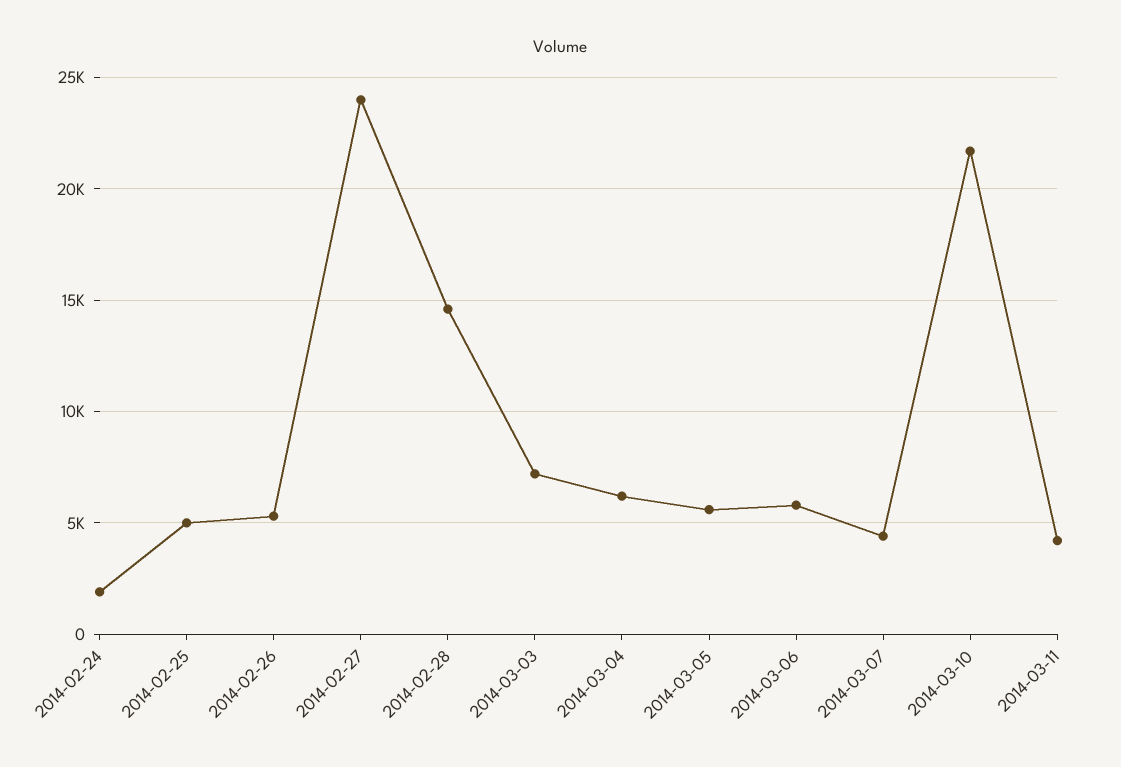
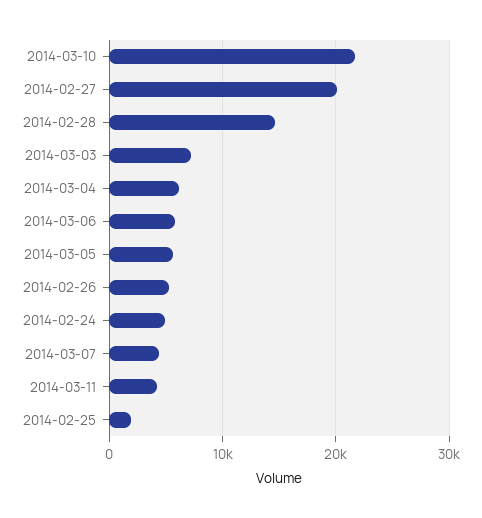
  {
-   "2014-02-24": 2000,
+   "2014-02-24": 5000,
-   "2014-02-25": 5000,
+   "2014-02-25": 2000,
    "2014-02-26": 5500,
-   "2014-02-27": 24000,
+   "2014-02-27": 20000,
    "2014-02-28": 14500,
    "2014-03-03": 7000,
    "2014-03-04": 6000,
    "2014-03-05": 5500,
    "2014-03-06": 6000,
    "2014-03-07": 4500,
    "2014-03-10": 21500,
    "2014-03-11": 4000
  }

